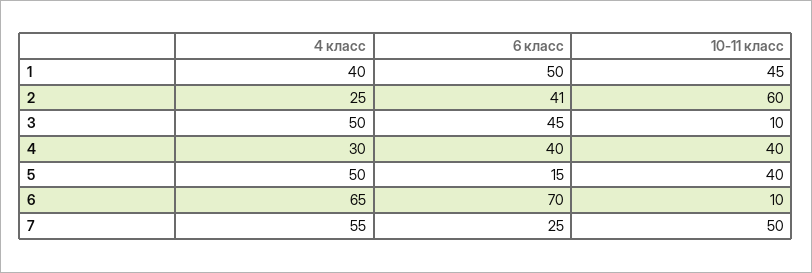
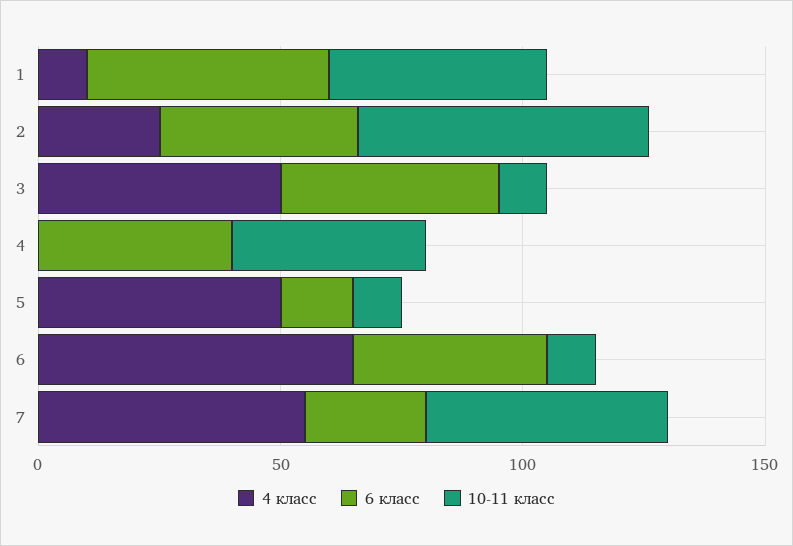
  {
    "4 класс": {
-     "1": 40,
+     "1": 10,
      "2": 25,
      "3": 50,
-     "4": 30,
+     "4": 0,
      "5": 50,
      "6": 65,
      "7": 55
    },
    "6 класс": {
      "1": 50,
      "2": 41,
      "3": 45,
      "4": 40,
      "5": 15,
-     "6": 70,
+     "6": 40,
      "7": 25
    },
    "10-11 класс": {
      "1": 45,
      "2": 60,
      "3": 10,
      "4": 40,
-     "5": 40,
+     "5": 10,
      "6": 10,
      "7": 50
    }
  }

